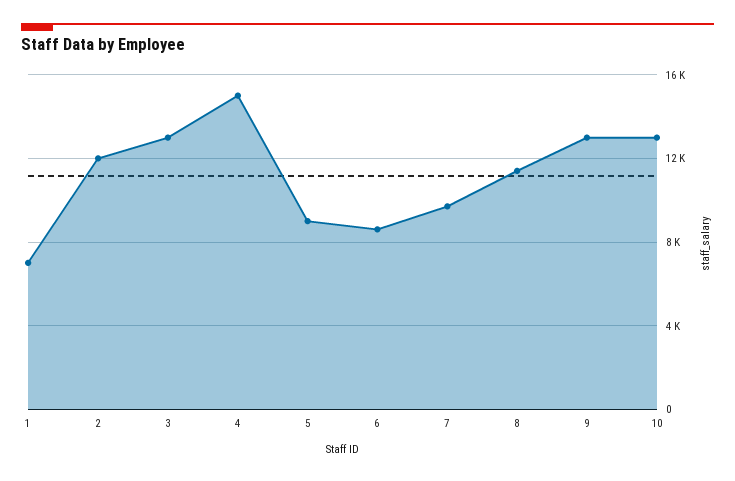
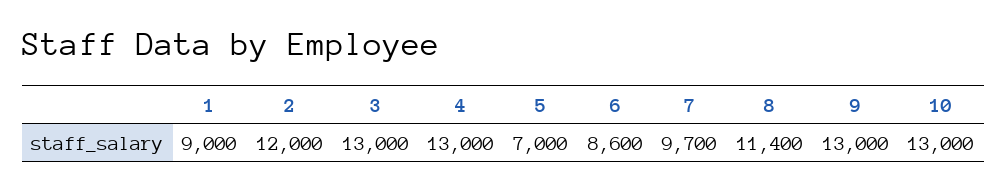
  {
-   "1": 7000,
+   "1": 9000,
    "2": 12000,
    "3": 13000,
-   "4": 15000,
+   "4": 13000,
-   "5": 9000,
+   "5": 7000,
    "6": 8600,
    "7": 9700,
    "8": 11400,
    "9": 13000,
    "10": 13000
  }

